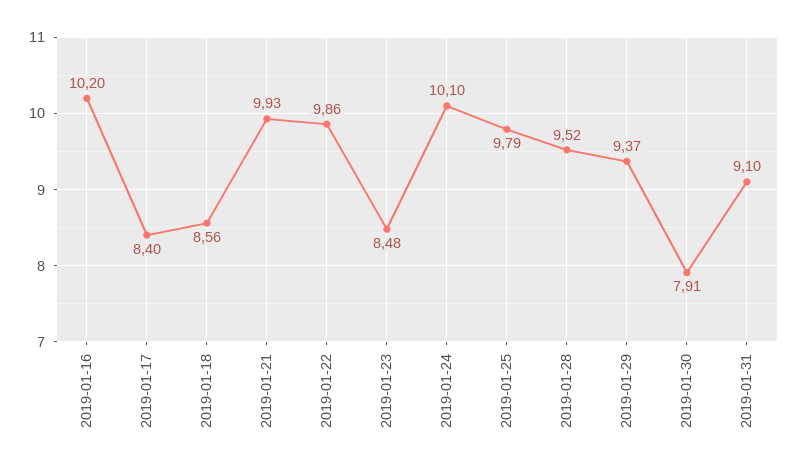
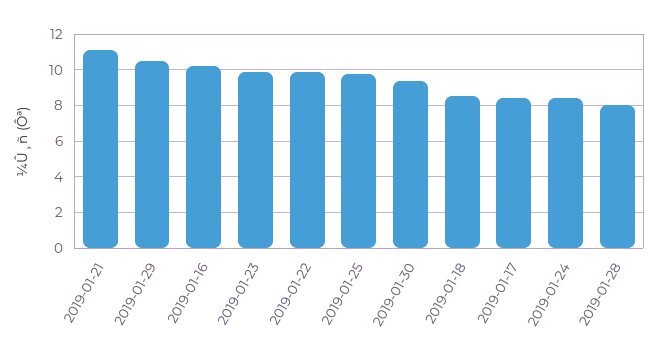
  {
    "2019-01-16": 10.2,
    "2019-01-17": 8.4,
    "2019-01-18": 8.56,
-   "2019-01-21": 9.93,
+   "2019-01-21": 11,
    "2019-01-22": 9.86,
-   "2019-01-23": 8.48,
+   "2019-01-23": 10,
-   "2019-01-24": 10.1,
+   "2019-01-24": 8.5,
    "2019-01-25": 9.79,
-   "2019-01-28": 9.52,
+   "2019-01-28": 8,
-   "2019-01-29": 9.37,
+   "2019-01-29": 10.5,
-   "2019-01-30": 7.91,
+   "2019-01-30": 9.5
-   "2019-01-31": 9.1
  }

